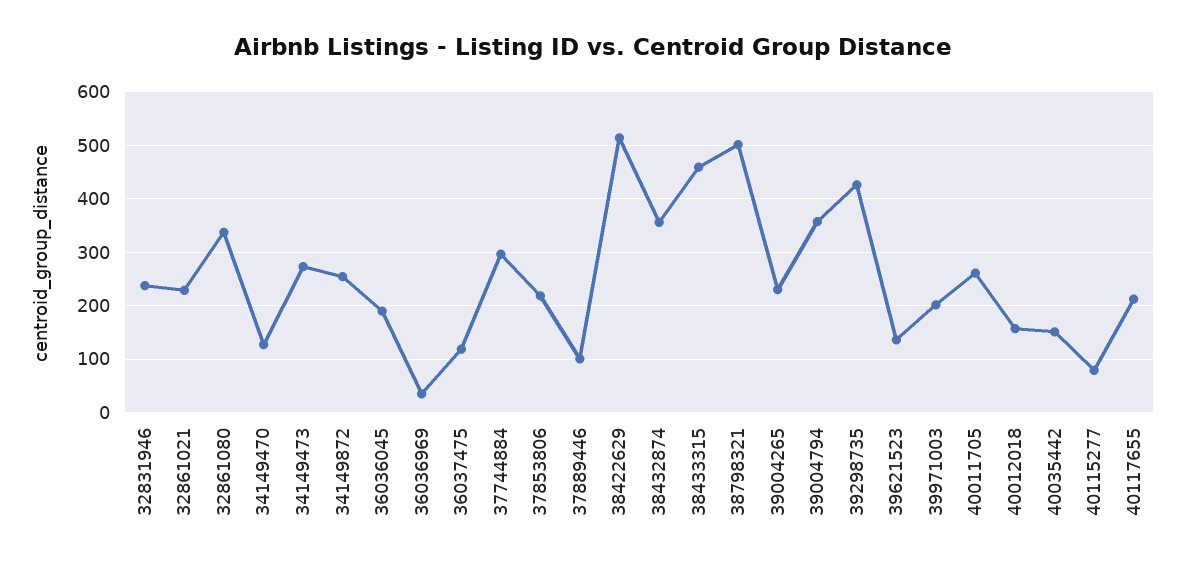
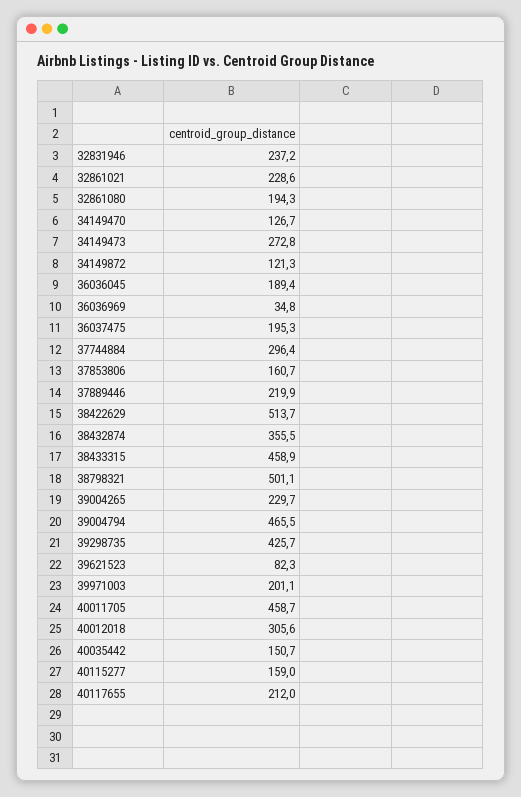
  {
    "32831946": 237.2,
    "32861021": 228.6,
-   "32861080": 340,
+   "32861080": 194.3,
    "34149470": 126.7,
    "34149473": 272.8,
-   "34149872": 260,
+   "34149872": 121.3,
    "36036045": 189.4,
    "36036969": 34.8,
-   "36037475": 120,
+   "36037475": 195.3,
    "37744884": 296.4,
-   "37853806": 220,
+   "37853806": 160.7,
-   "37889446": 100,
+   "37889446": 219.9,
    "38422629": 513.7,
    "38432874": 355.5,
    "38433315": 458.9,
    "38798321": 501.1,
    "39004265": 229.7,
-   "39004794": 360,
+   "39004794": 465.5,
    "39298735": 425.7,
-   "39621523": 140,
+   "39621523": 82.3,
    "39971003": 201.1,
-   "40011705": 260,
+   "40011705": 458.7,
-   "40012018": 160,
+   "40012018": 305.6,
    "40035442": 150.7,
-   "40115277": 80,
+   "40115277": 159,
    "40117655": 212
  }

